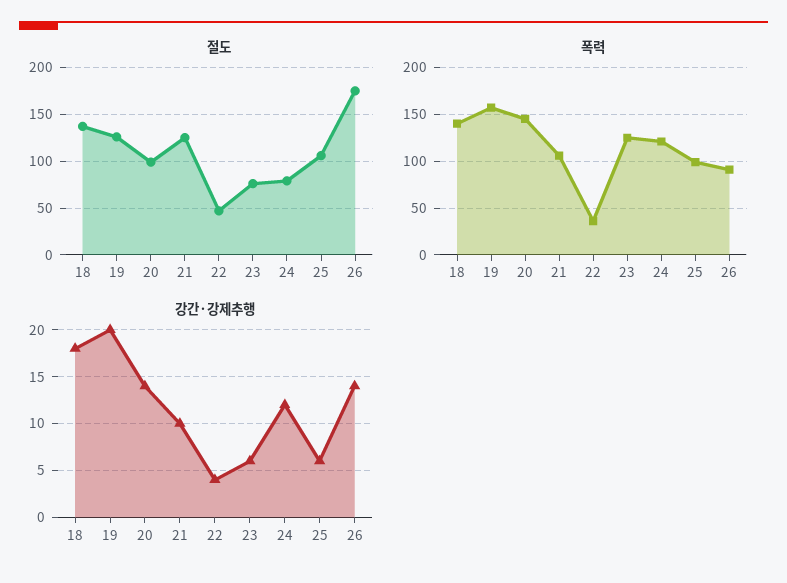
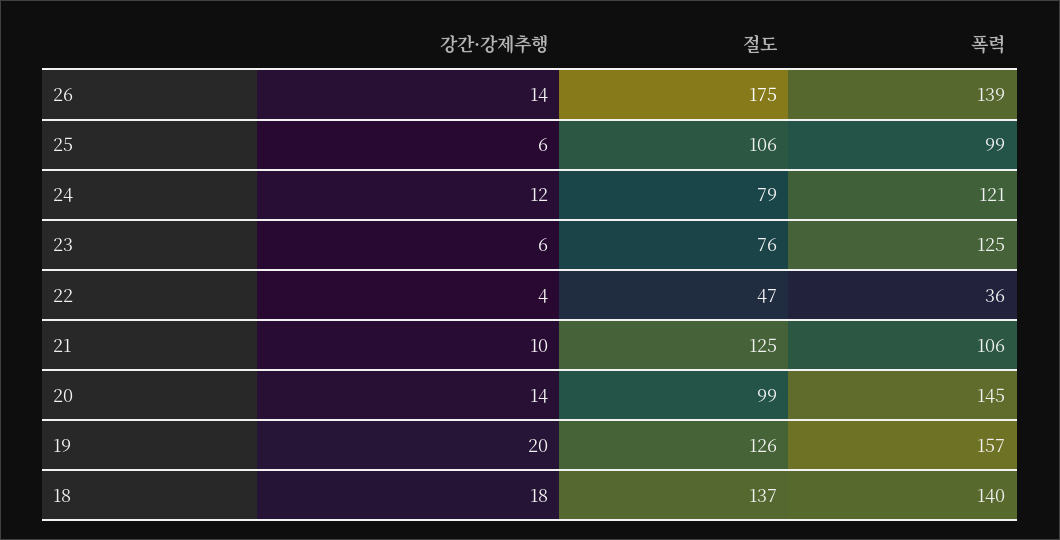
  {
    "절도": {
      "18": 137,
      "19": 126,
      "20": 99,
      "21": 125,
      "22": 47,
      "23": 76,
      "24": 79,
      "25": 106,
      "26": 175
    },
    "폭력": {
      "18": 140,
      "19": 157,
      "20": 145,
      "21": 106,
      "22": 36,
      "23": 125,
      "24": 121,
      "25": 99,
-     "26": 90
+     "26": 139
    },
    "강간·강제추행": {
      "18": 18,
      "19": 20,
      "20": 14,
      "21": 10,
      "22": 4,
      "23": 6,
      "24": 12,
      "25": 6,
      "26": 14
    }
  }

